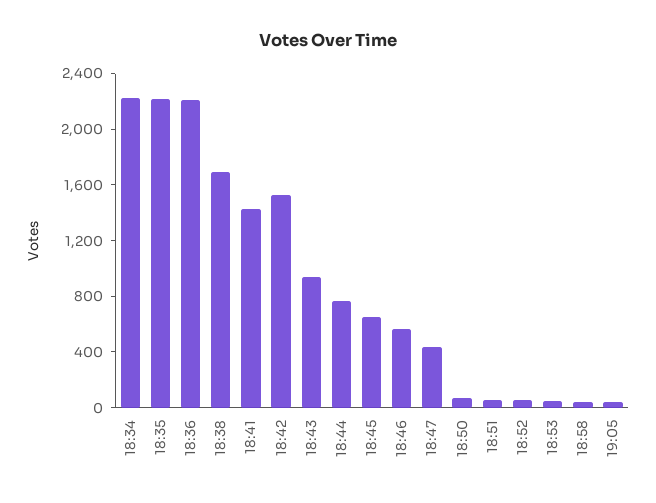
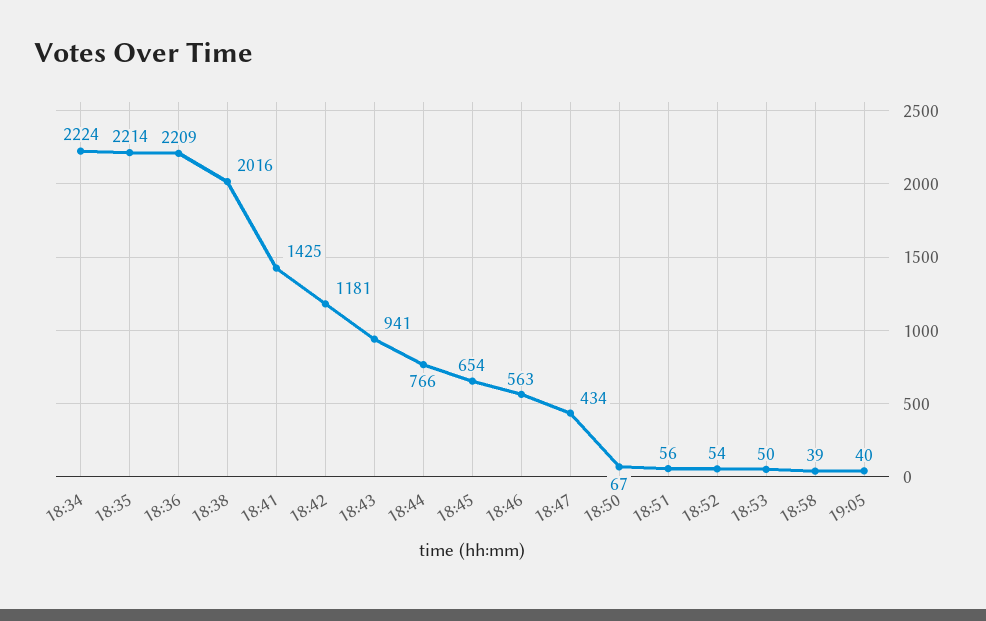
  {
    "18:34": 2224,
    "18:35": 2214,
    "18:36": 2209,
-   "18:38": 1700,
+   "18:38": 2016,
    "18:41": 1425,
-   "18:42": 1500,
+   "18:42": 1181,
    "18:43": 941,
    "18:44": 766,
    "18:45": 654,
    "18:46": 563,
    "18:47": 434,
    "18:50": 67,
    "18:51": 56,
    "18:52": 54,
    "18:53": 50,
    "18:58": 39,
    "19:05": 40
  }

